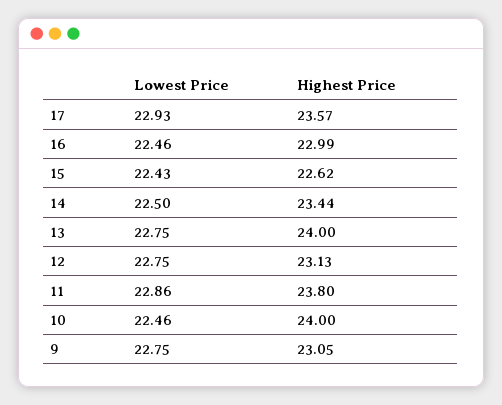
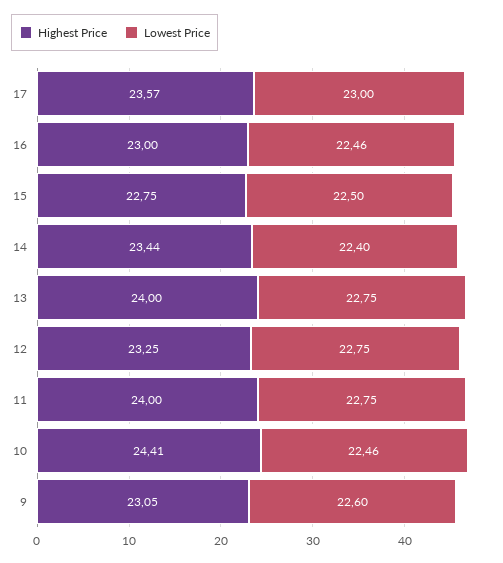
  {
    "Lowest Price": {
-     "17": 22.93,
+     "17": 23,
      "16": 22.46,
-     "15": 22.43,
+     "15": 22.5,
-     "14": 22.5,
+     "14": 22.4,
      "13": 22.75,
      "12": 22.75,
-     "11": 22.86,
+     "11": 22.75,
      "10": 22.46,
-     "9": 22.75
+     "9": 22.6
    },
    "Highest Price": {
      "17": 23.57,
-     "16": 22.99,
+     "16": 23,
-     "15": 22.62,
+     "15": 22.75,
      "14": 23.44,
      "13": 24,
-     "12": 23.13,
+     "12": 23.25,
-     "11": 23.8,
+     "11": 24,
-     "10": 24,
+     "10": 24.41,
      "9": 23.05
    }
  }

